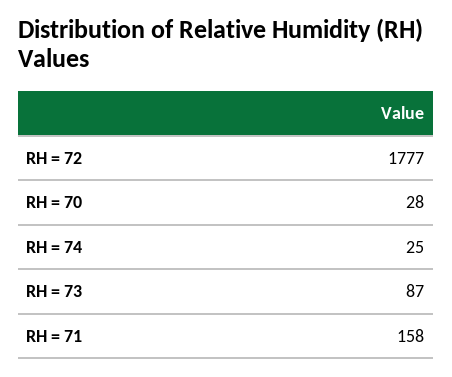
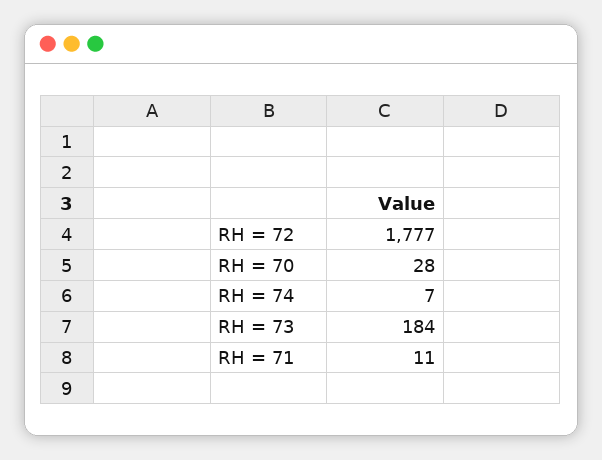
  {
    "RH = 72": 1777,
    "RH = 70": 28,
-   "RH = 74": 25,
+   "RH = 74": 7,
-   "RH = 73": 87,
+   "RH = 73": 184,
-   "RH = 71": 158
+   "RH = 71": 11
  }

